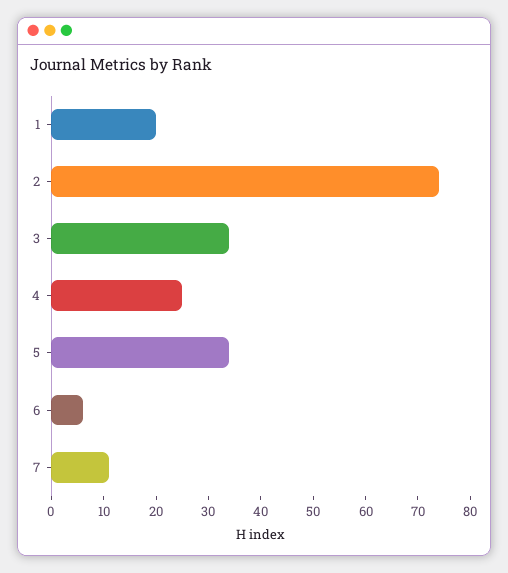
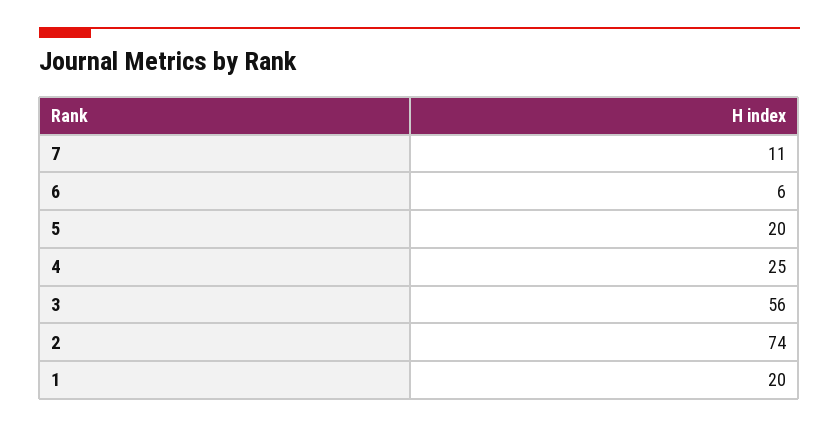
  {
    "1": 20,
    "2": 74,
-   "3": 35,
+   "3": 56,
    "4": 25,
-   "5": 35,
+   "5": 20,
    "6": 6,
    "7": 11
  }

